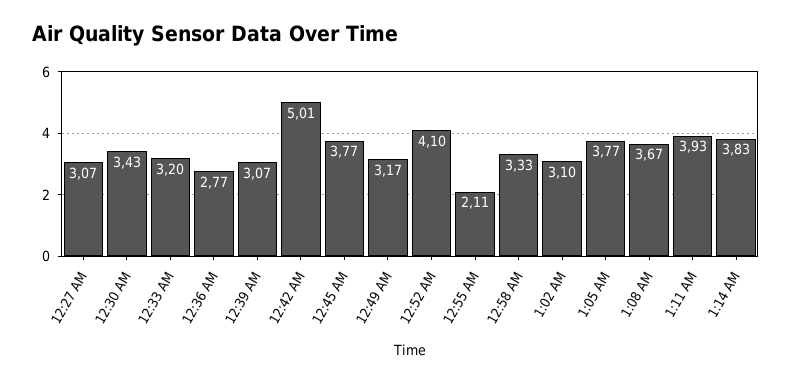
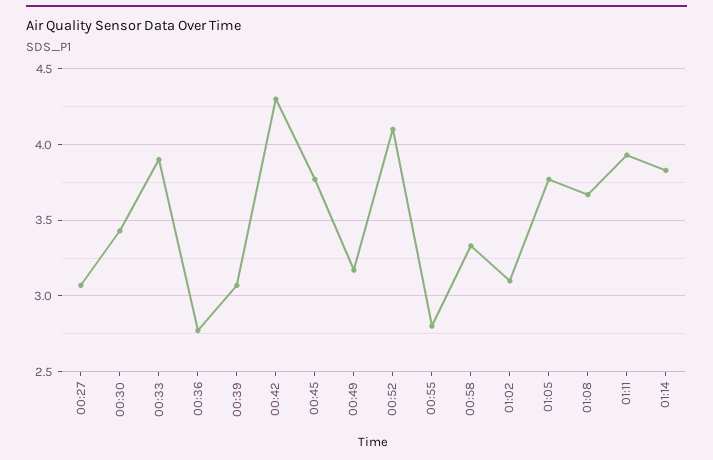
  {
    "12:27 AM": 3.07,
    "12:30 AM": 3.43,
-   "12:33 AM": 3.2,
+   "12:33 AM": 3.9,
    "12:36 AM": 2.77,
    "12:39 AM": 3.07,
-   "12:42 AM": 5.01,
+   "12:42 AM": 4.3,
    "12:45 AM": 3.77,
    "12:49 AM": 3.17,
    "12:52 AM": 4.1,
-   "12:55 AM": 2.11,
+   "12:55 AM": 2.8,
    "12:58 AM": 3.33,
    "1:02 AM": 3.1,
    "1:05 AM": 3.77,
    "1:08 AM": 3.67,
    "1:11 AM": 3.93,
    "1:14 AM": 3.83
  }

